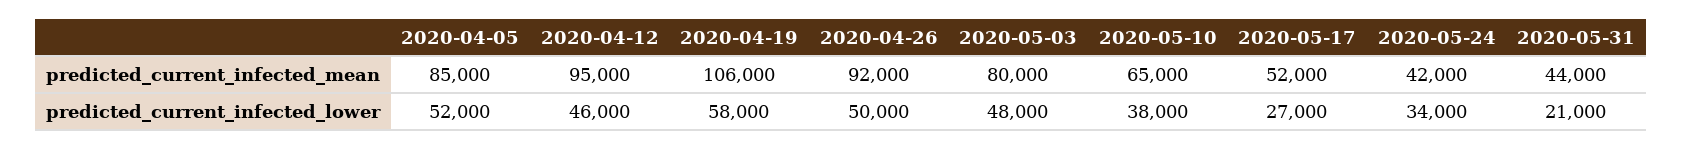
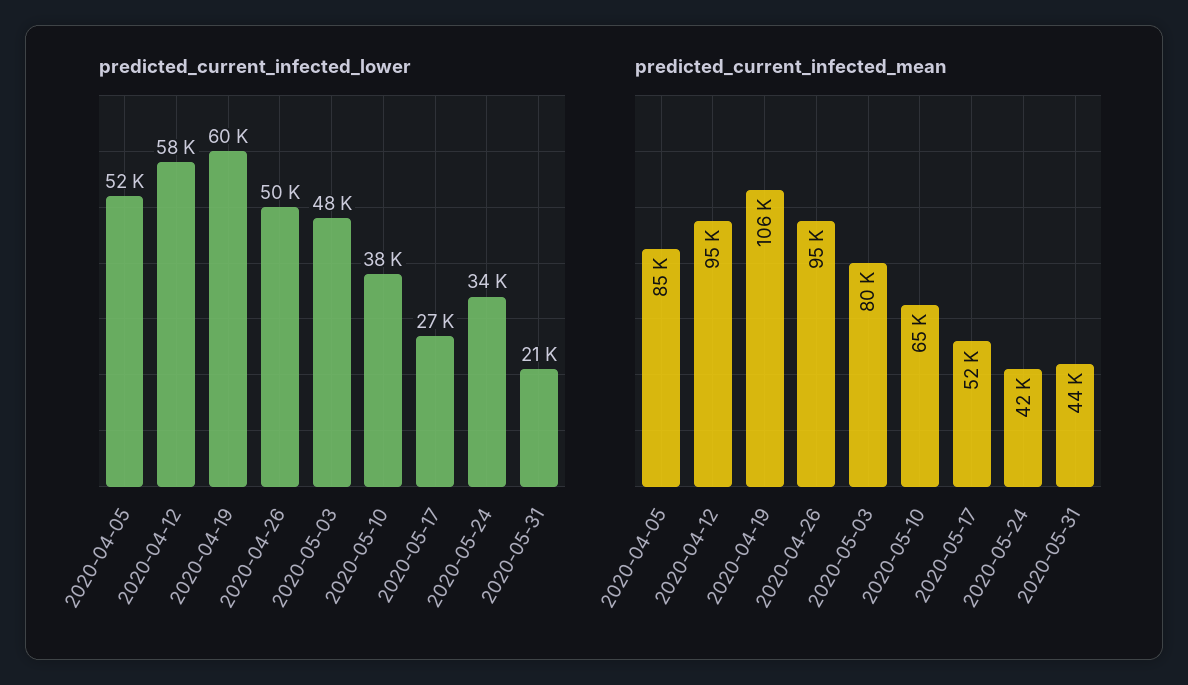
  {
    "predicted_current_infected_mean": {
      "2020-04-05": 85000,
      "2020-04-12": 95000,
      "2020-04-19": 106000,
-     "2020-04-26": 92000,
+     "2020-04-26": 95000,
      "2020-05-03": 80000,
      "2020-05-10": 65000,
      "2020-05-17": 52000,
      "2020-05-24": 42000,
      "2020-05-31": 44000
    },
    "predicted_current_infected_lower": {
      "2020-04-05": 52000,
-     "2020-04-12": 46000,
+     "2020-04-12": 58000,
-     "2020-04-19": 58000,
+     "2020-04-19": 60000,
      "2020-04-26": 50000,
      "2020-05-03": 48000,
      "2020-05-10": 38000,
      "2020-05-17": 27000,
      "2020-05-24": 34000,
      "2020-05-31": 21000
    }
  }

